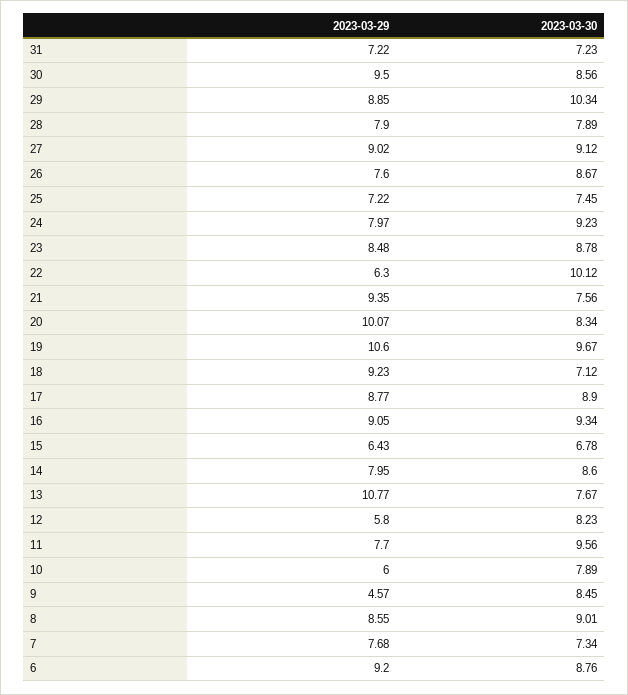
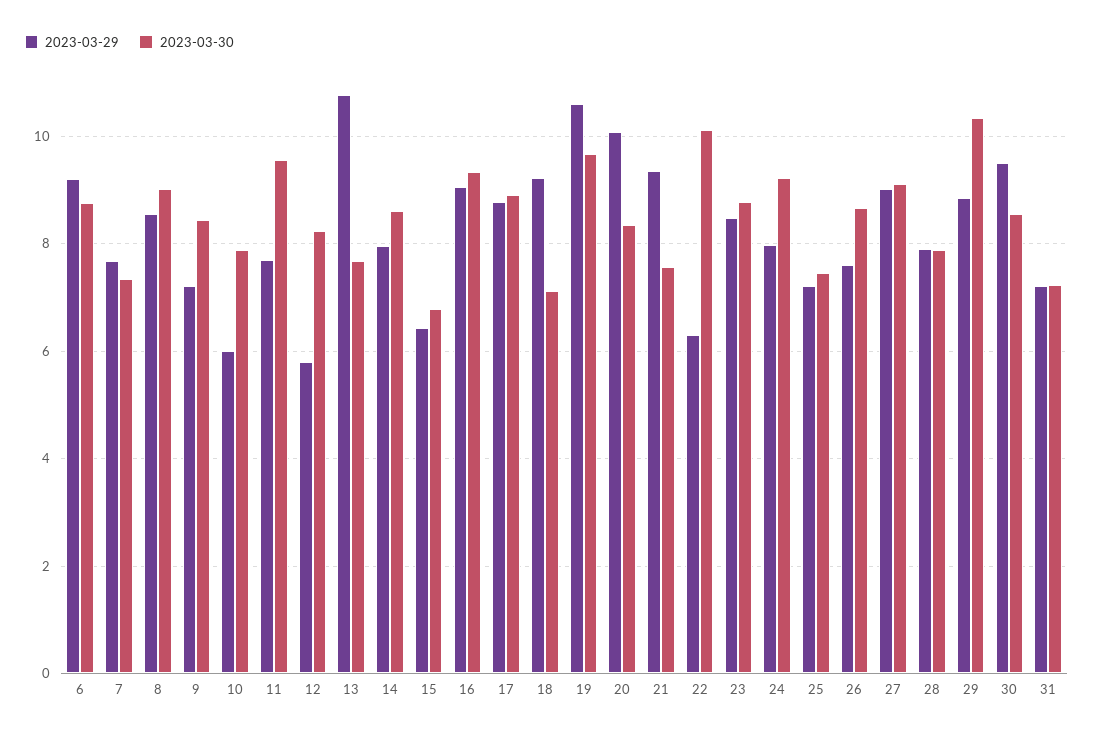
  {
    "2023-03-29": {
      "31": 7.22,
      "30": 9.5,
      "29": 8.85,
      "28": 7.9,
      "27": 9.02,
      "26": 7.6,
      "25": 7.22,
      "24": 7.97,
      "23": 8.48,
      "22": 6.3,
      "21": 9.35,
      "20": 10.07,
      "19": 10.6,
      "18": 9.23,
      "17": 8.77,
      "16": 9.05,
      "15": 6.43,
      "14": 7.95,
      "13": 10.77,
      "12": 5.8,
      "11": 7.7,
      "10": 6,
-     "9": 4.57,
+     "9": 7.2,
      "8": 8.55,
      "7": 7.68,
      "6": 9.2
    },
    "2023-03-30": {
      "31": 7.23,
      "30": 8.56,
      "29": 10.34,
      "28": 7.89,
      "27": 9.12,
      "26": 8.67,
      "25": 7.45,
      "24": 9.23,
      "23": 8.78,
      "22": 10.12,
      "21": 7.56,
      "20": 8.34,
      "19": 9.67,
      "18": 7.12,
      "17": 8.9,
      "16": 9.34,
      "15": 6.78,
      "14": 8.6,
      "13": 7.67,
      "12": 8.23,
      "11": 9.56,
      "10": 7.89,
      "9": 8.45,
      "8": 9.01,
      "7": 7.34,
      "6": 8.76
    }
  }

